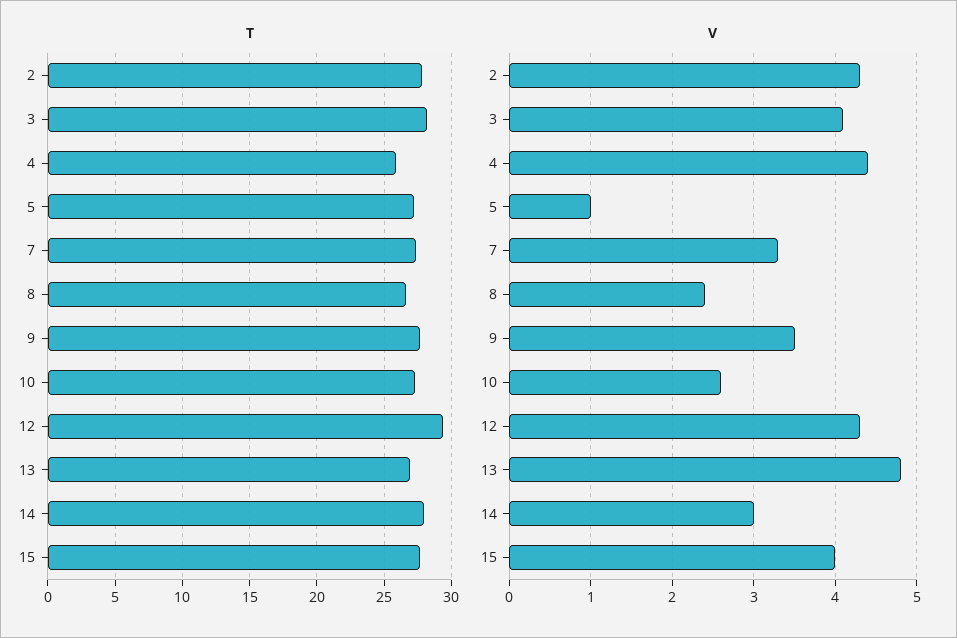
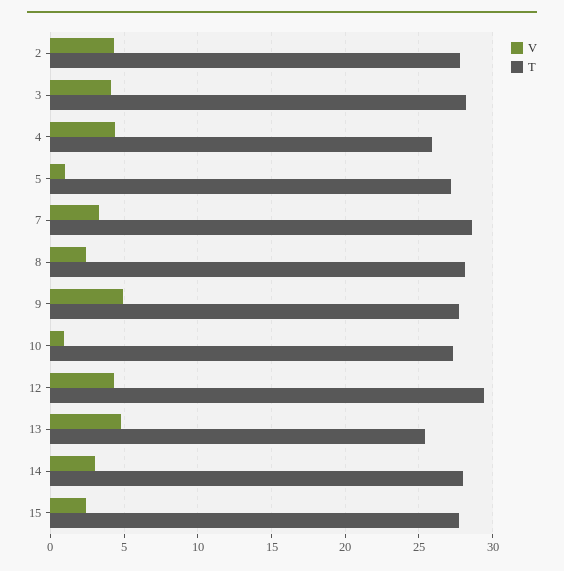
  {
    "T": {
      "2": 28,
      "3": 28,
      "4": 26,
      "5": 27,
-     "7": 27.5,
+     "7": 28.5,
-     "8": 26.5,
+     "8": 28,
      "9": 27.5,
      "10": 27.5,
      "12": 29.5,
-     "13": 27,
+     "13": 25.5,
      "14": 28,
      "15": 27.5
    },
    "V": {
      "2": 4.3,
      "3": 4.1,
      "4": 4.4,
      "5": 1,
      "7": 3.3,
      "8": 2.4,
-     "9": 3.5,
+     "9": 5,
-     "10": 2.6,
+     "10": 1,
      "12": 4.3,
      "13": 4.8,
      "14": 3,
-     "15": 4
+     "15": 2.5
    }
  }

